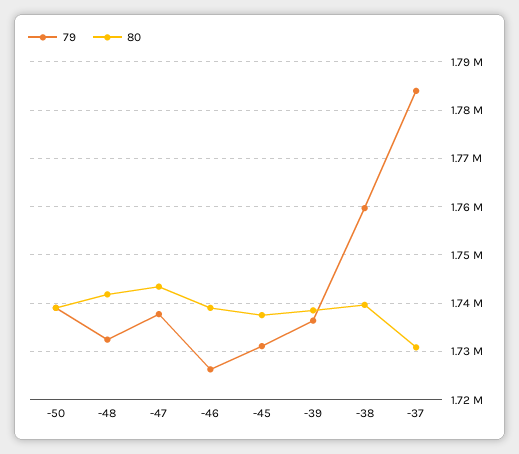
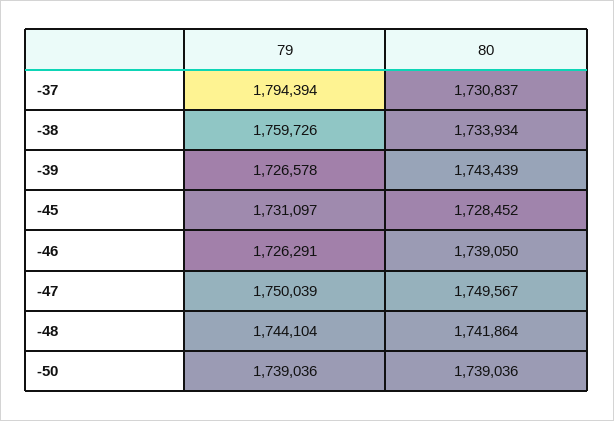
  {
    "79": {
      "-50": 1739036,
-     "-48": 1732000,
+     "-48": 1744104,
-     "-47": 1738000,
+     "-47": 1750039,
      "-46": 1726291,
      "-45": 1731097,
-     "-39": 1736000,
+     "-39": 1726578,
      "-38": 1759726,
-     "-37": 1784000
+     "-37": 1794394
    },
    "80": {
      "-50": 1739036,
      "-48": 1741864,
-     "-47": 1744000,
+     "-47": 1749567,
      "-46": 1739050,
-     "-45": 1738000,
+     "-45": 1728452,
-     "-39": 1738000,
+     "-39": 1743439,
-     "-38": 1740000,
+     "-38": 1733934,
      "-37": 1730837
    }
  }

